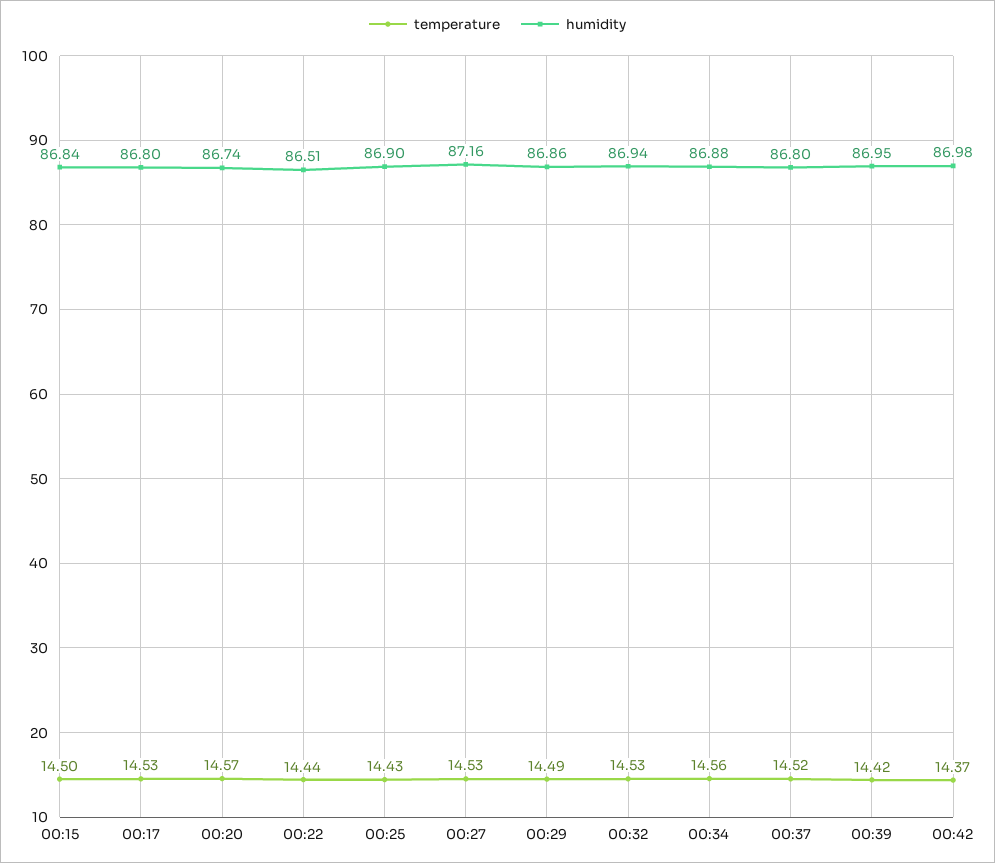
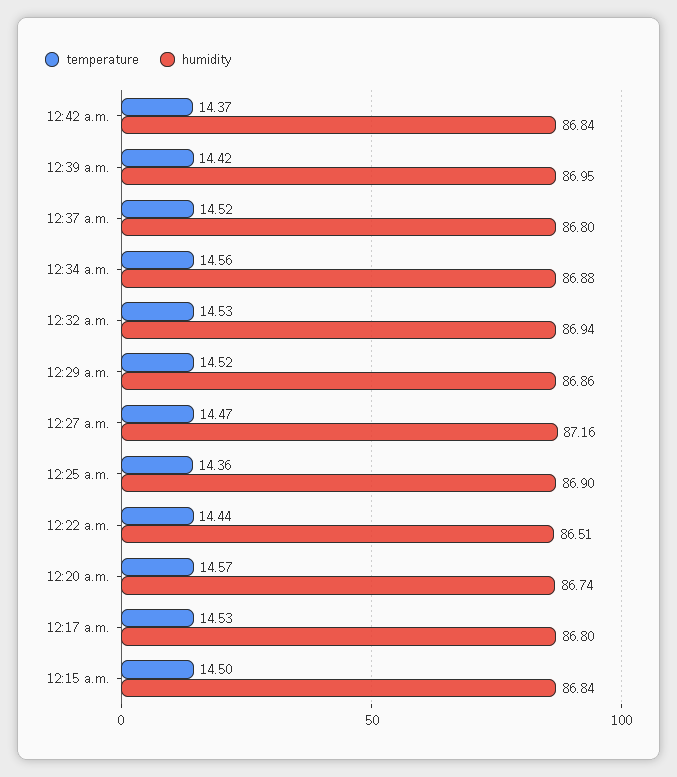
  {
    "temperature": {
      "00:15": 14.5,
      "00:17": 14.53,
      "00:20": 14.57,
      "00:22": 14.44,
-     "00:25": 14.43,
+     "00:25": 14.36,
-     "00:27": 14.53,
+     "00:27": 14.47,
-     "00:29": 14.49,
+     "00:29": 14.52,
      "00:32": 14.53,
      "00:34": 14.56,
      "00:37": 14.52,
      "00:39": 14.42,
      "00:42": 14.37
    },
    "humidity": {
      "00:15": 86.84,
      "00:17": 86.8,
      "00:20": 86.74,
      "00:22": 86.51,
      "00:25": 86.9,
      "00:27": 87.16,
      "00:29": 86.86,
      "00:32": 86.94,
      "00:34": 86.88,
      "00:37": 86.8,
      "00:39": 86.95,
-     "00:42": 86.98
+     "00:42": 86.84
    }
  }

